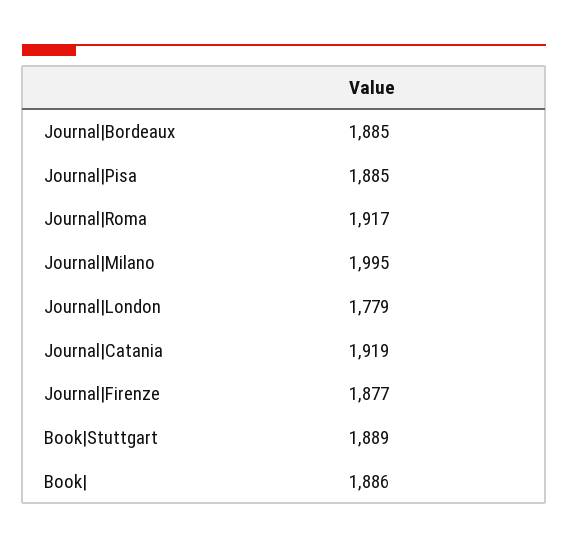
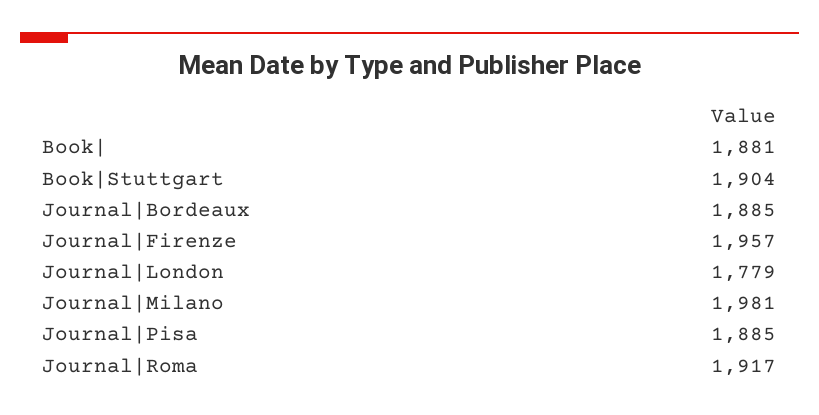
  {
    "Journal|Bordeaux": 1885,
    "Journal|Pisa": 1885,
    "Journal|Roma": 1917,
-   "Journal|Milano": 1995,
+   "Journal|Milano": 1981,
    "Journal|London": 1779,
-   "Journal|Catania": 1919,
-   "Journal|Firenze": 1877,
+   "Journal|Firenze": 1957,
-   "Book|Stuttgart": 1889,
+   "Book|Stuttgart": 1904,
-   "Book|": 1886
+   "Book|": 1881
  }

